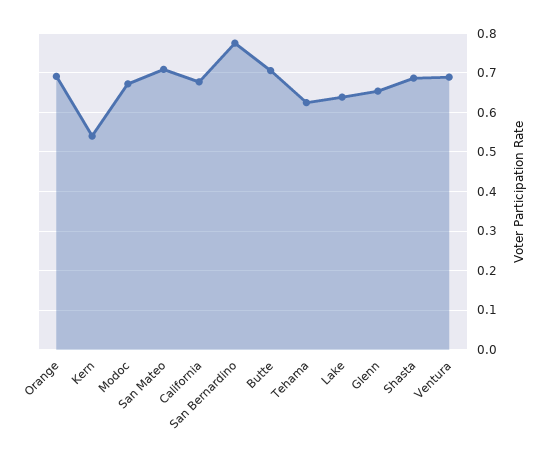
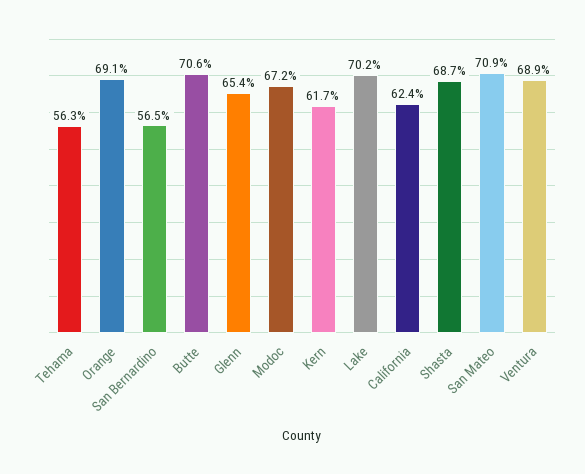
  {
    "Orange": 0.691,
-   "Kern": 0.54,
+   "Kern": 0.617,
    "Modoc": 0.672,
    "San Mateo": 0.709,
-   "California": 0.68,
+   "California": 0.624,
-   "San Bernardino": 0.78,
+   "San Bernardino": 0.565,
    "Butte": 0.706,
-   "Tehama": 0.62,
+   "Tehama": 0.563,
-   "Lake": 0.64,
+   "Lake": 0.702,
    "Glenn": 0.654,
    "Shasta": 0.687,
    "Ventura": 0.689
  }

